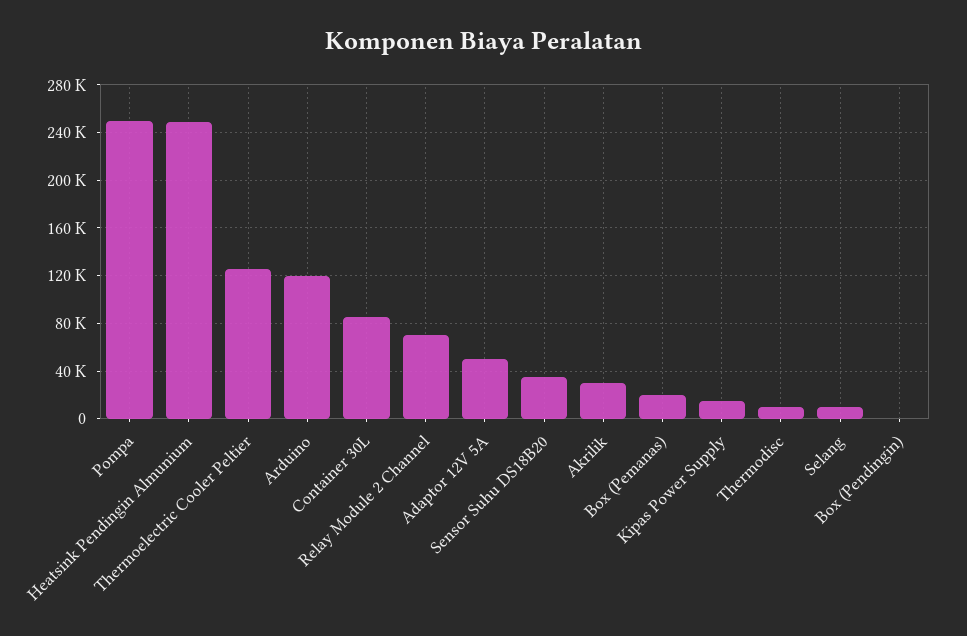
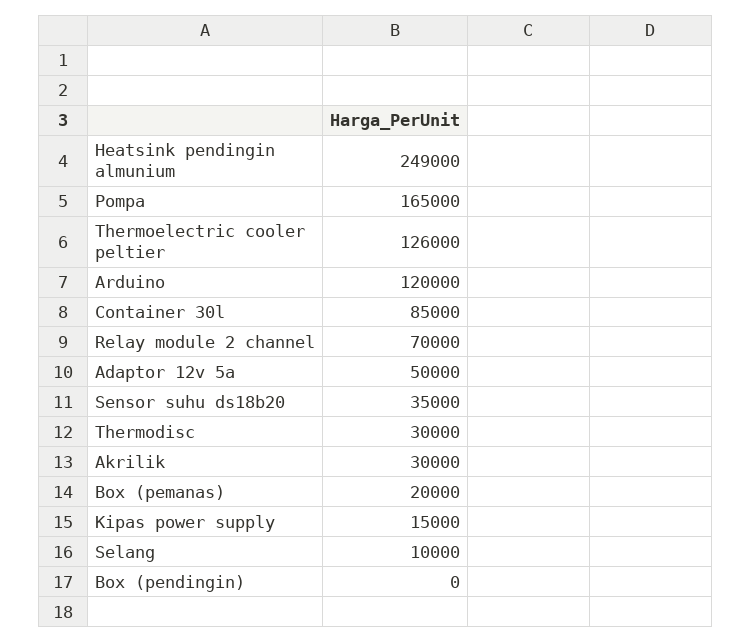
  {
-   "Pompa": 250000,
+   "Pompa": 165000,
    "Heatsink Pendingin Almunium": 249000,
    "Thermoelectric Cooler Peltier": 126000,
    "Arduino": 120000,
    "Container 30L": 85000,
    "Relay Module 2 Channel": 70000,
    "Adaptor 12V 5A": 50000,
    "Sensor Suhu DS18B20": 35000,
    "Akrilik": 30000,
    "Box (Pemanas)": 20000,
    "Kipas Power Supply": 15000,
-   "Thermodisc": 10000,
+   "Thermodisc": 30000,
    "Selang": 10000,
    "Box (Pendingin)": 0
  }

